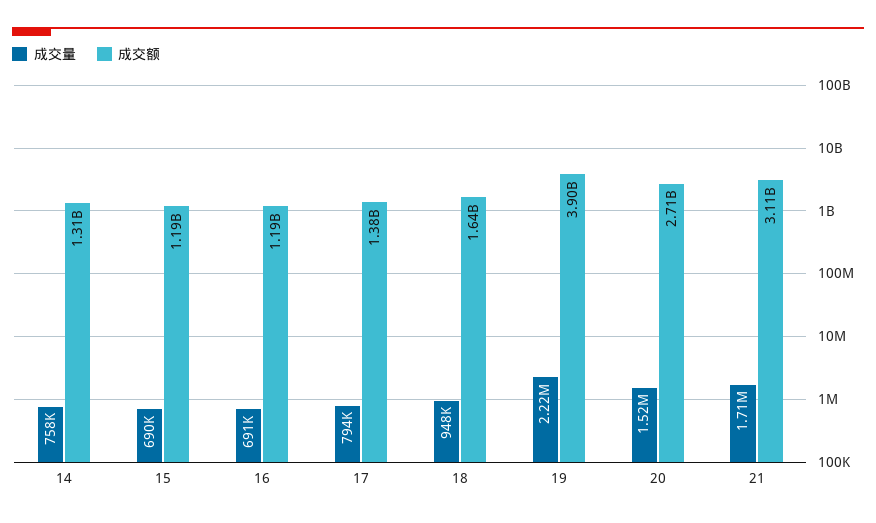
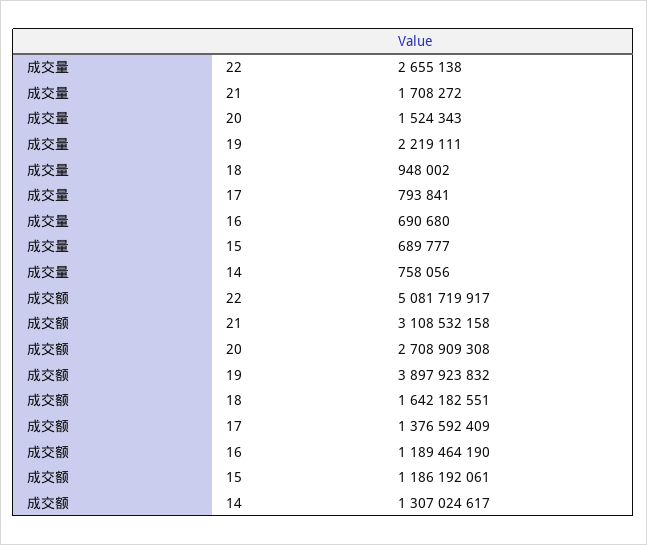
  {
    "成交量": {
      "14": 758056,
      "15": 689777,
      "16": 690680,
      "17": 793841,
      "18": 948002,
      "19": 2219111,
      "20": 1524343,
-     "21": 1708272
+     "21": 1708272,
+     "22": 2655138
    },
    "成交额": {
      "14": 1307024617,
      "15": 1186192061,
      "16": 1189464190,
      "17": 1376592409,
      "18": 1642182551,
      "19": 3897923832,
      "20": 2708909308,
-     "21": 3108532158
+     "21": 3108532158,
+     "22": 5081719917
    }
  }

